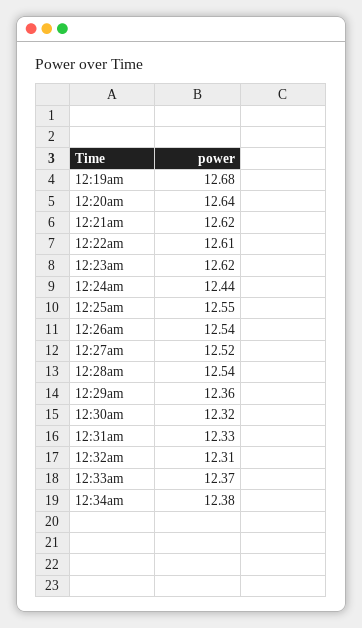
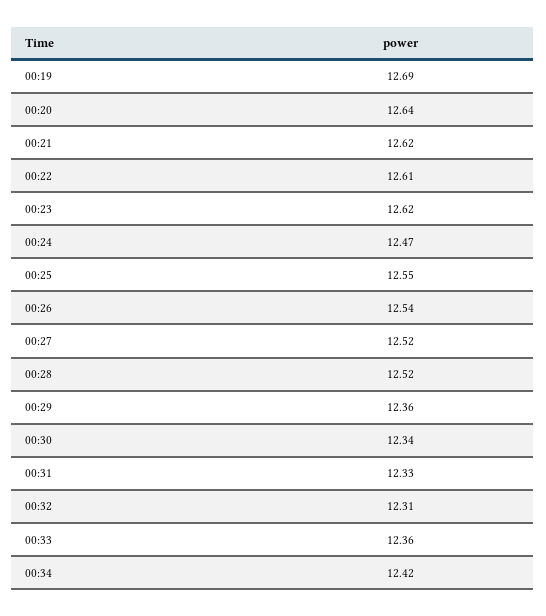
  {
-   "12:19am": 12.68,
+   "12:19am": 12.69,
    "12:20am": 12.64,
    "12:21am": 12.62,
    "12:22am": 12.61,
    "12:23am": 12.62,
-   "12:24am": 12.44,
+   "12:24am": 12.47,
    "12:25am": 12.55,
    "12:26am": 12.54,
    "12:27am": 12.52,
-   "12:28am": 12.54,
+   "12:28am": 12.52,
    "12:29am": 12.36,
-   "12:30am": 12.32,
+   "12:30am": 12.34,
    "12:31am": 12.33,
    "12:32am": 12.31,
-   "12:33am": 12.37,
+   "12:33am": 12.36,
-   "12:34am": 12.38
+   "12:34am": 12.42
  }

